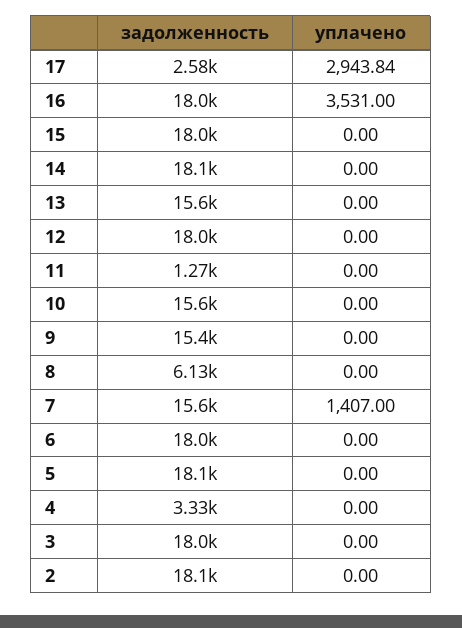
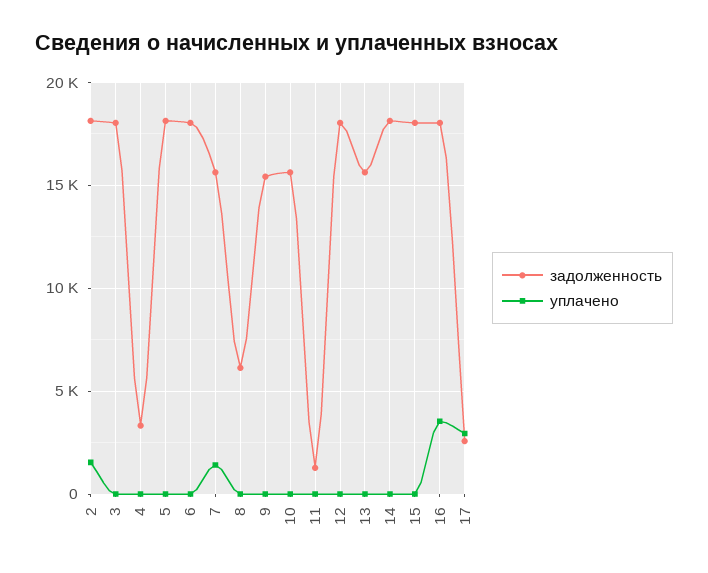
  {
    "задолженность": {
      "17": 2580,
      "16": 18000,
      "15": 18000,
      "14": 18100,
      "13": 15600,
      "12": 18000,
      "11": 1270,
      "10": 15600,
      "9": 15400,
      "8": 6130,
      "7": 15600,
      "6": 18000,
      "5": 18100,
      "4": 3330,
      "3": 18000,
      "2": 18100
    },
    "уплачено": {
      "17": 2943.84,
      "16": 3531,
      "15": 0,
      "14": 0,
      "13": 0,
      "12": 0,
      "11": 0,
      "10": 0,
      "9": 0,
      "8": 0,
      "7": 1407,
      "6": 0,
      "5": 0,
      "4": 0,
      "3": 0,
-     "2": 0
+     "2": 1500
    }
  }

